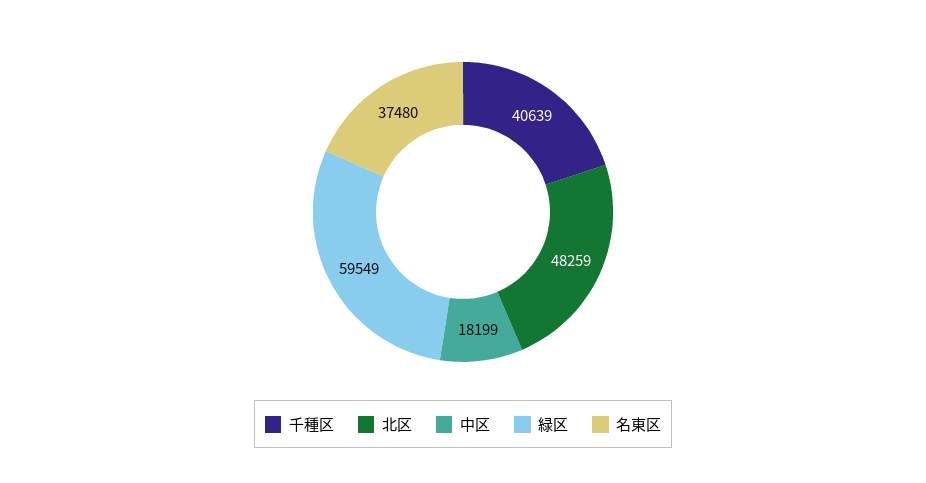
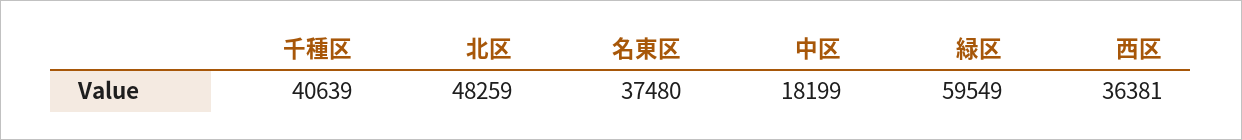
  {
    "千種区": 40639,
    "北区": 48259,
    "中区": 18199,
    "緑区": 59549,
-   "名東区": 37480
+   "名東区": 37480,
+   "西区": 36381
  }

